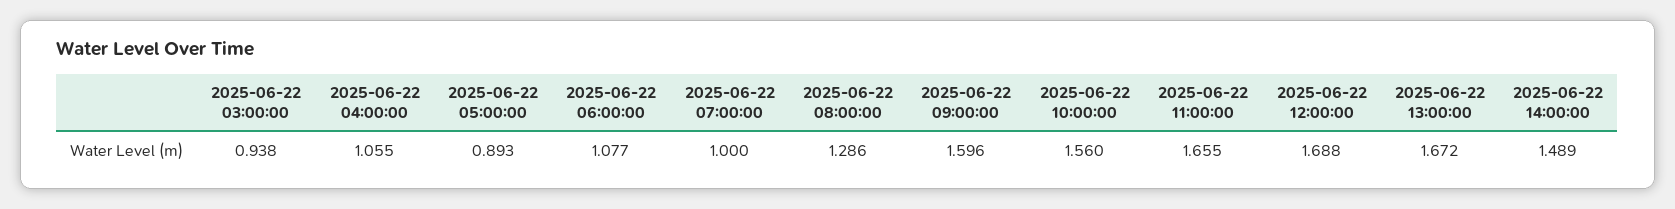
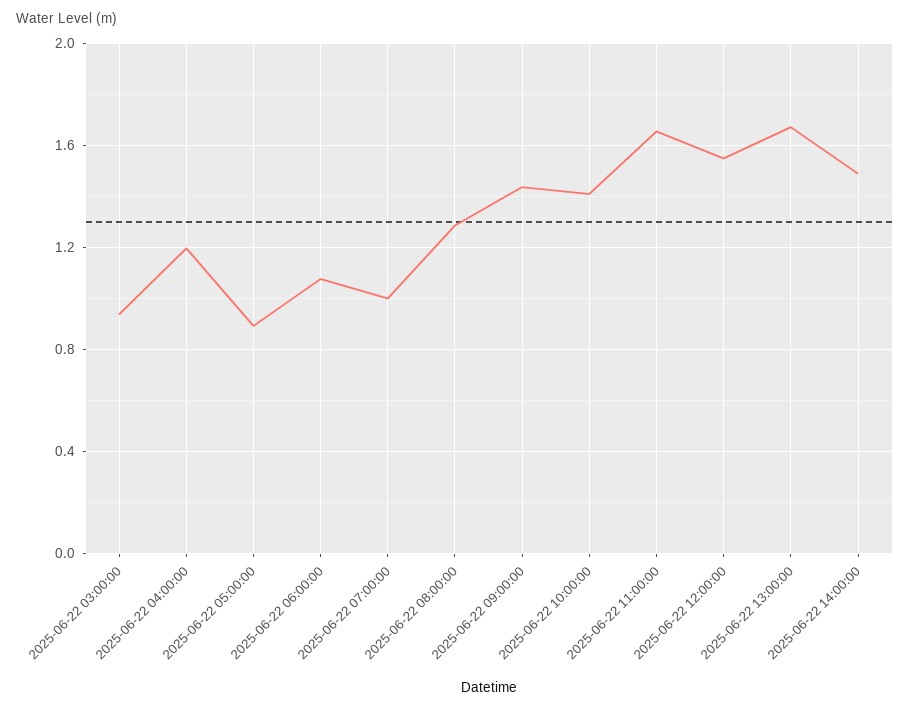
  {
    "2025-06-22 03:00:00": 0.938,
-   "2025-06-22 04:00:00": 1.055,
+   "2025-06-22 04:00:00": 1.2,
    "2025-06-22 05:00:00": 0.893,
    "2025-06-22 06:00:00": 1.077,
    "2025-06-22 07:00:00": 1,
    "2025-06-22 08:00:00": 1.286,
-   "2025-06-22 09:00:00": 1.596,
+   "2025-06-22 09:00:00": 1.45,
-   "2025-06-22 10:00:00": 1.56,
+   "2025-06-22 10:00:00": 1.4,
    "2025-06-22 11:00:00": 1.655,
-   "2025-06-22 12:00:00": 1.688,
+   "2025-06-22 12:00:00": 1.55,
    "2025-06-22 13:00:00": 1.672,
    "2025-06-22 14:00:00": 1.489
  }

